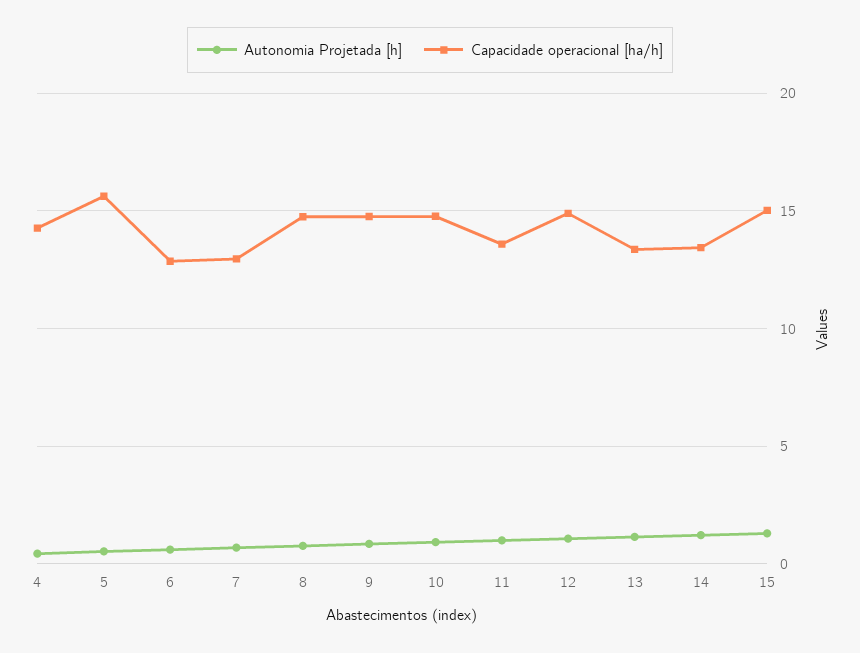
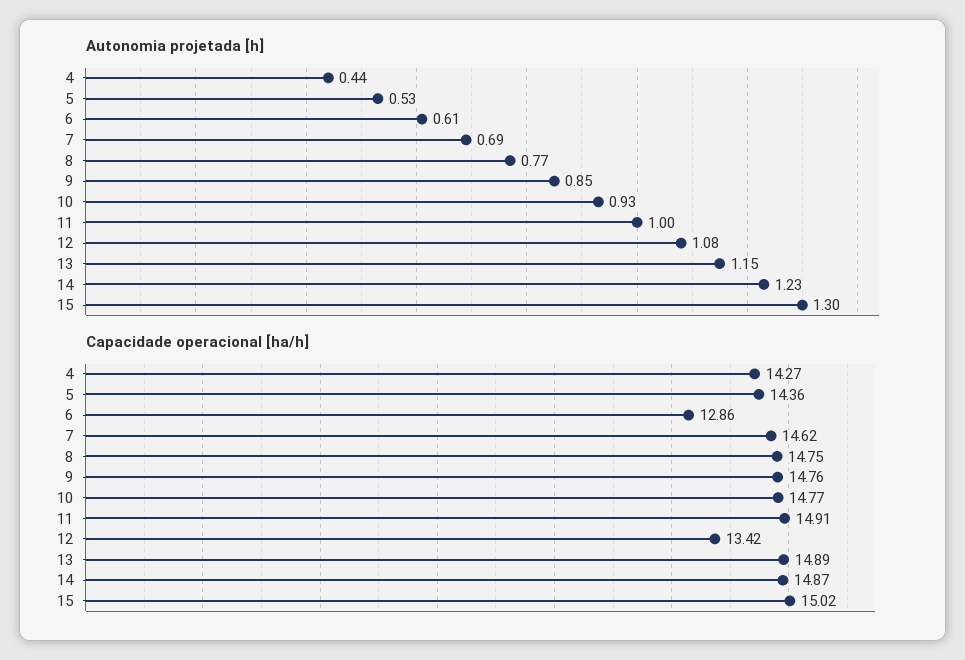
  {
    "Autonomia Projetada [h]": {
      "4": 0.44,
      "5": 0.53,
      "6": 0.61,
      "7": 0.69,
      "8": 0.77,
      "9": 0.85,
      "10": 0.93,
      "11": 1,
      "12": 1.08,
      "13": 1.15,
      "14": 1.23,
      "15": 1.3
    },
    "Capacidade operacional [ha/h]": {
      "4": 14.27,
-     "5": 15.5,
+     "5": 14.36,
      "6": 12.86,
-     "7": 13,
+     "7": 14.62,
      "8": 14.75,
      "9": 14.76,
      "10": 14.77,
-     "11": 13.5,
+     "11": 14.91,
-     "12": 15,
+     "12": 13.42,
-     "13": 13.5,
+     "13": 14.89,
-     "14": 13.5,
+     "14": 14.87,
      "15": 15.02
    }
  }

